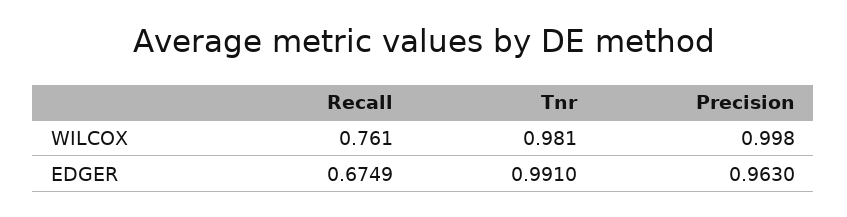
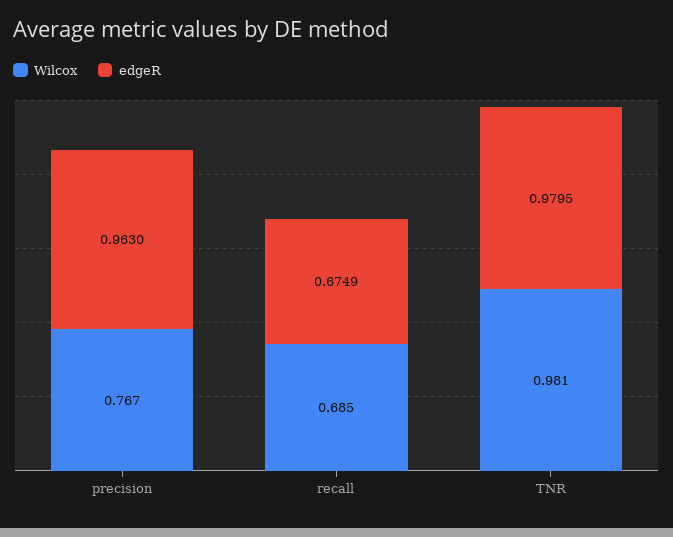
  {
    "WILCOX": {
-     "Recall": 0.761,
+     "Recall": 0.685,
      "Tnr": 0.981,
-     "Precision": 0.998
+     "Precision": 0.767
    },
    "EDGER": {
      "Recall": 0.6749,
-     "Tnr": 0.991,
+     "Tnr": 0.9795,
      "Precision": 0.963
    }
  }

